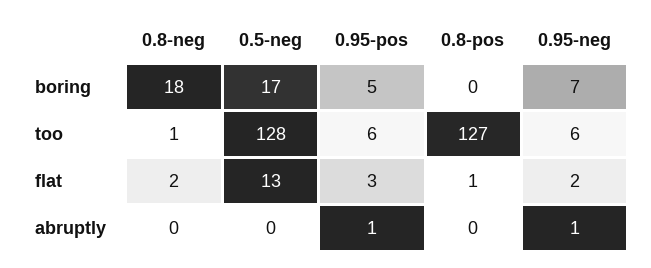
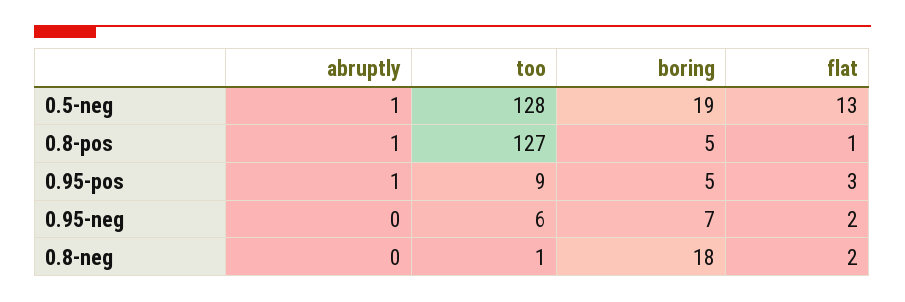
  {
    "0.8-neg": {
      "boring": 18,
      "too": 1,
      "flat": 2,
      "abruptly": 0
    },
    "0.5-neg": {
-     "boring": 17,
+     "boring": 19,
      "too": 128,
      "flat": 13,
-     "abruptly": 0
+     "abruptly": 1
    },
    "0.95-pos": {
      "boring": 5,
-     "too": 6,
+     "too": 9,
      "flat": 3,
      "abruptly": 1
    },
    "0.8-pos": {
-     "boring": 0,
+     "boring": 5,
      "too": 127,
      "flat": 1,
-     "abruptly": 0
+     "abruptly": 1
    },
    "0.95-neg": {
      "boring": 7,
      "too": 6,
      "flat": 2,
-     "abruptly": 1
+     "abruptly": 0
    }
  }

